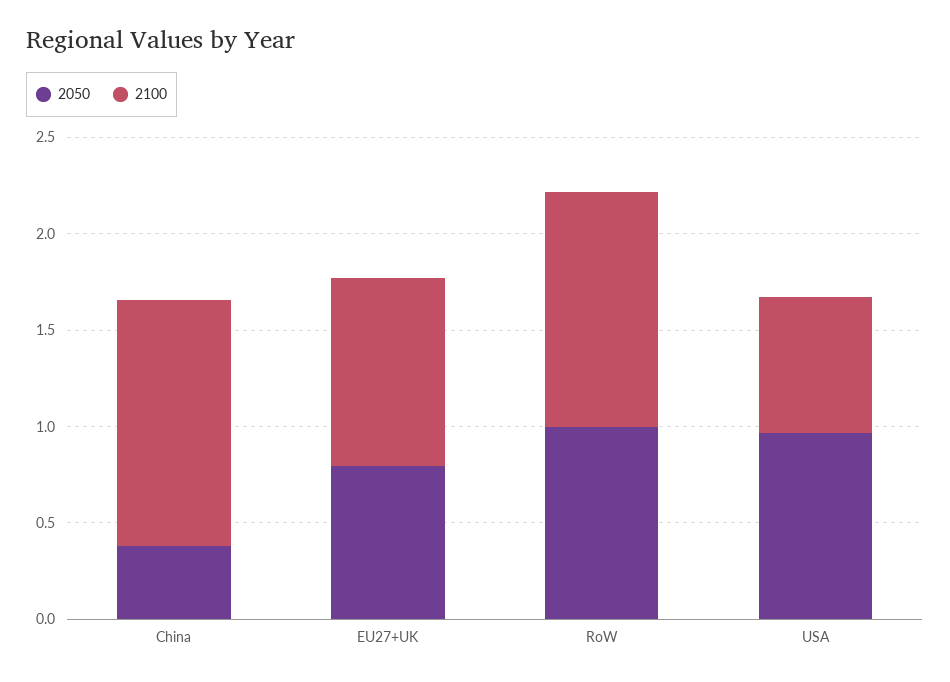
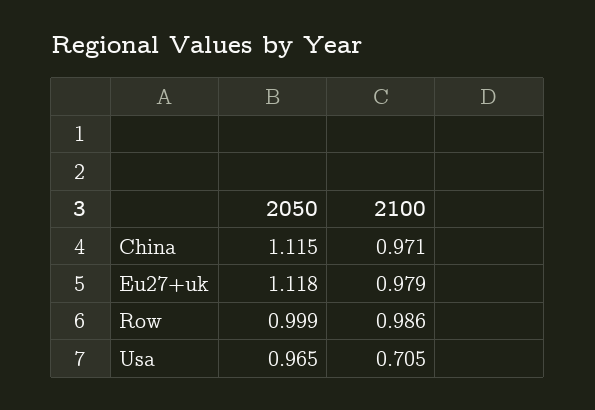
  {
    "2050": {
-     "China": 0.4,
+     "China": 1.115,
-     "EU27+UK": 0.8,
+     "EU27+UK": 1.118,
      "RoW": 0.999,
      "USA": 0.965
    },
    "2100": {
-     "China": 1.3,
+     "China": 0.971,
      "EU27+UK": 0.979,
-     "RoW": 1.2,
+     "RoW": 0.986,
      "USA": 0.705
    }
  }

